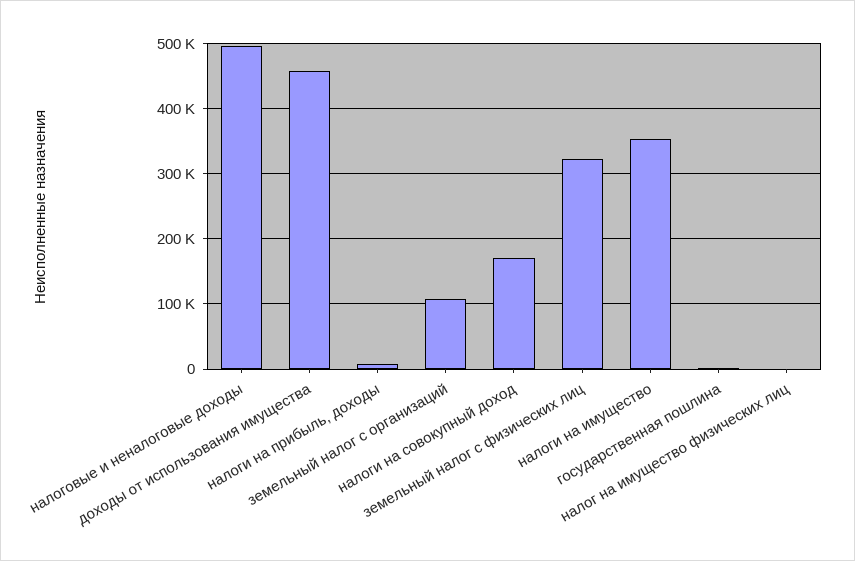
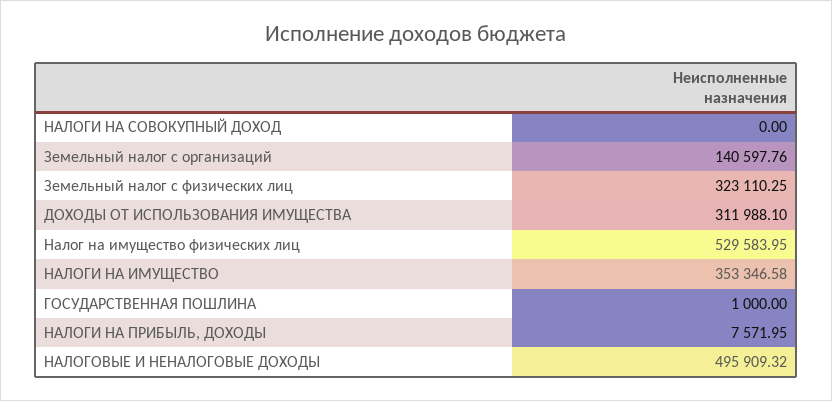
  {
    "налоговые и неналоговые доходы": 495909.32,
-   "доходы от использования имущества": 460000,
+   "доходы от использования имущества": 311988.1,
    "налоги на прибыль, доходы": 7571.95,
-   "земельный налог с организаций": 110000,
+   "земельный налог с организаций": 140597.76,
-   "налоги на совокупный доход": 170000,
+   "налоги на совокупный доход": 0,
    "земельный налог с физических лиц": 323110.25,
    "налоги на имущество": 353346.58,
    "государственная пошлина": 1000,
-   "налог на имущество физических лиц": 0
+   "налог на имущество физических лиц": 529583.95
  }

